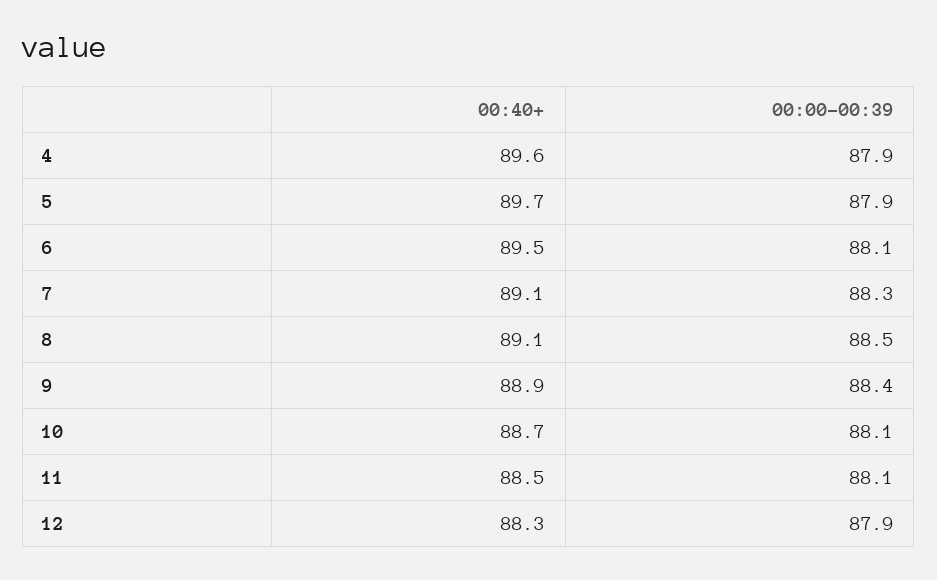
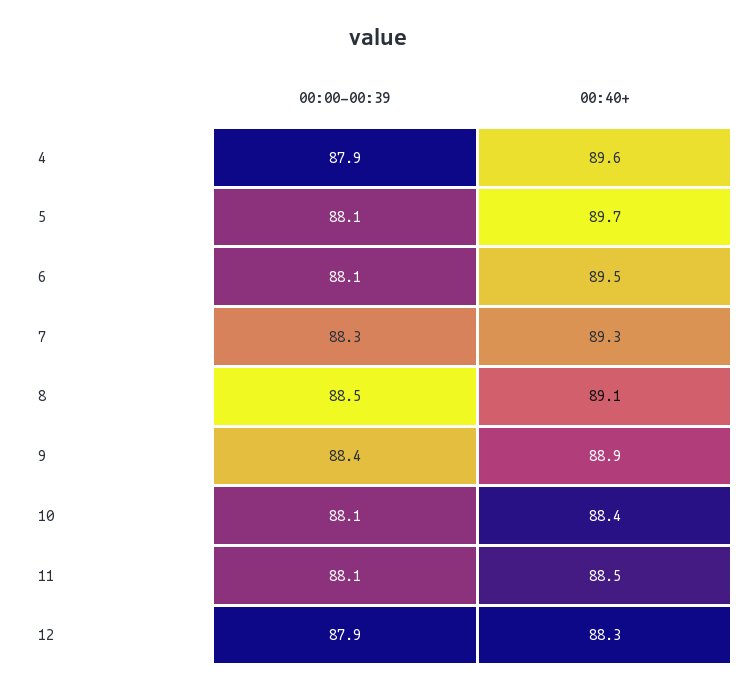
  {
    "00:40+": {
      "4": 89.6,
      "5": 89.7,
      "6": 89.5,
-     "7": 89.1,
+     "7": 89.3,
      "8": 89.1,
      "9": 88.9,
-     "10": 88.7,
+     "10": 88.4,
      "11": 88.5,
      "12": 88.3
    },
    "00:00-00:39": {
      "4": 87.9,
-     "5": 87.9,
+     "5": 88.1,
      "6": 88.1,
      "7": 88.3,
      "8": 88.5,
      "9": 88.4,
      "10": 88.1,
      "11": 88.1,
      "12": 87.9
    }
  }

